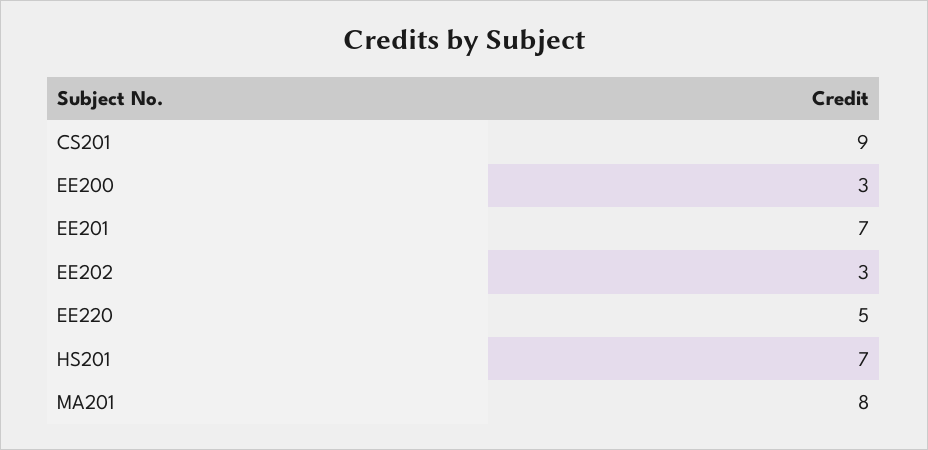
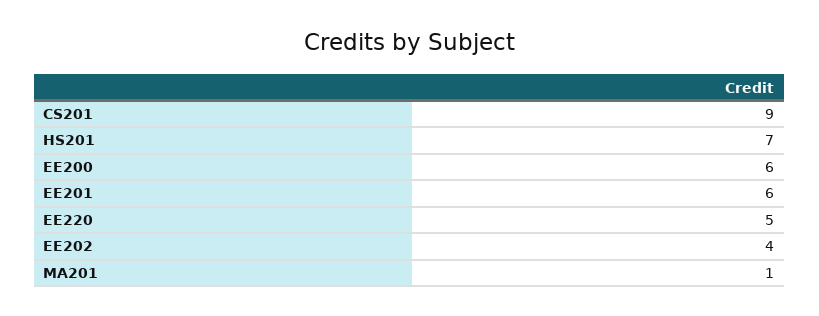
  {
    "CS201": 9,
-   "EE200": 3,
+   "EE200": 6,
-   "EE201": 7,
+   "EE201": 6,
-   "EE202": 3,
+   "EE202": 4,
    "EE220": 5,
    "HS201": 7,
-   "MA201": 8
+   "MA201": 1
  }

